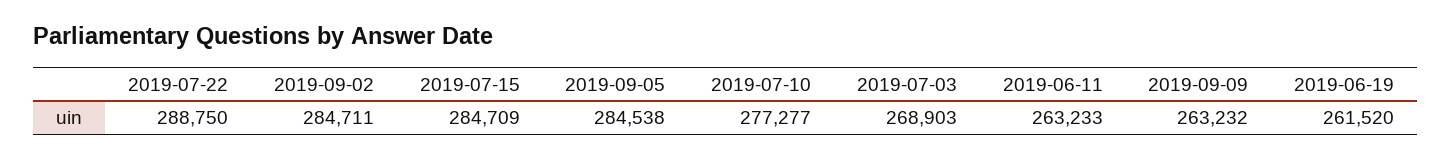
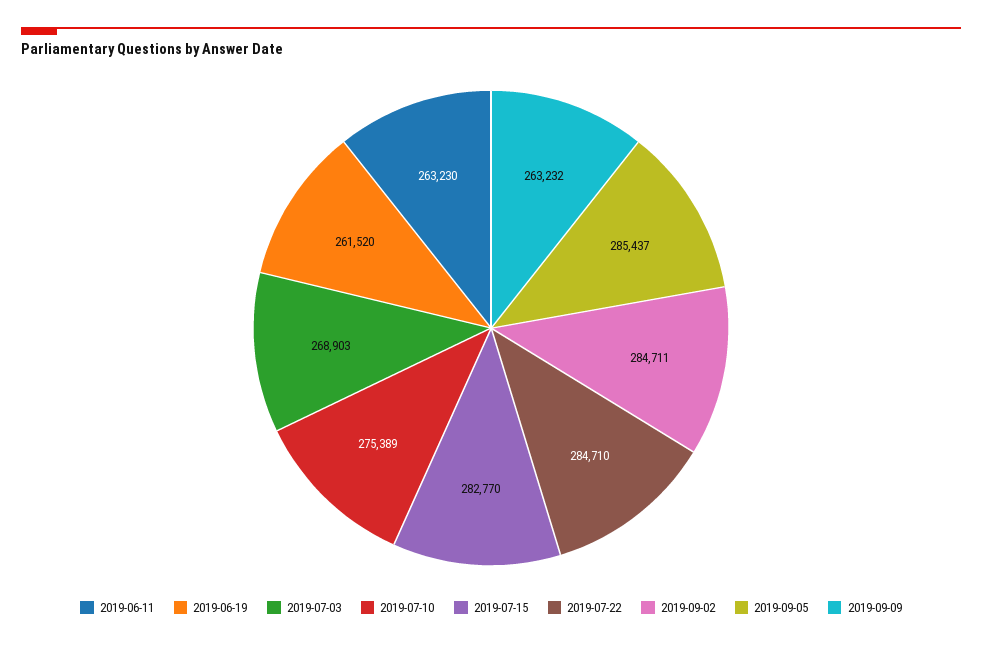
  {
-   "2019-07-22": 288750,
+   "2019-07-22": 284710,
    "2019-09-02": 284711,
-   "2019-07-15": 284709,
+   "2019-07-15": 282770,
-   "2019-09-05": 284538,
+   "2019-09-05": 285437,
-   "2019-07-10": 277277,
+   "2019-07-10": 275389,
    "2019-07-03": 268903,
-   "2019-06-11": 263233,
+   "2019-06-11": 263230,
    "2019-09-09": 263232,
    "2019-06-19": 261520
  }

